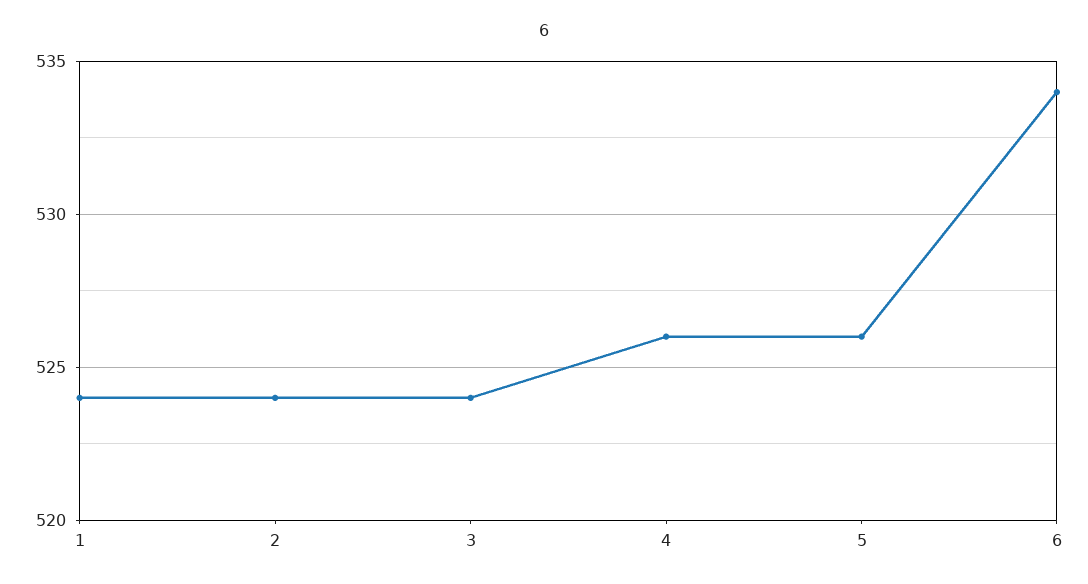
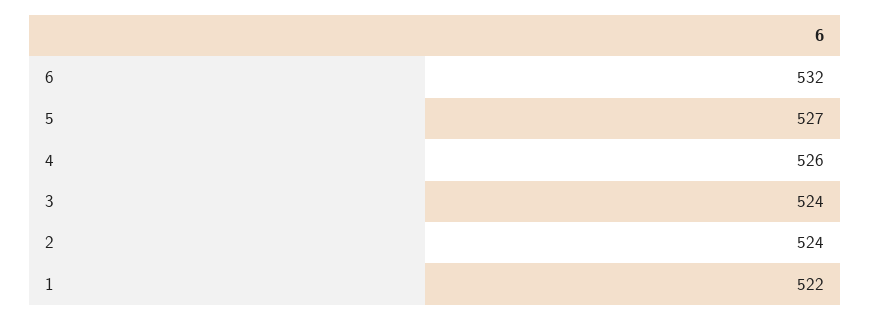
  {
-   "1": 524,
+   "1": 522,
    "2": 524,
    "3": 524,
    "4": 526,
-   "5": 526,
+   "5": 527,
-   "6": 534
+   "6": 532
  }

